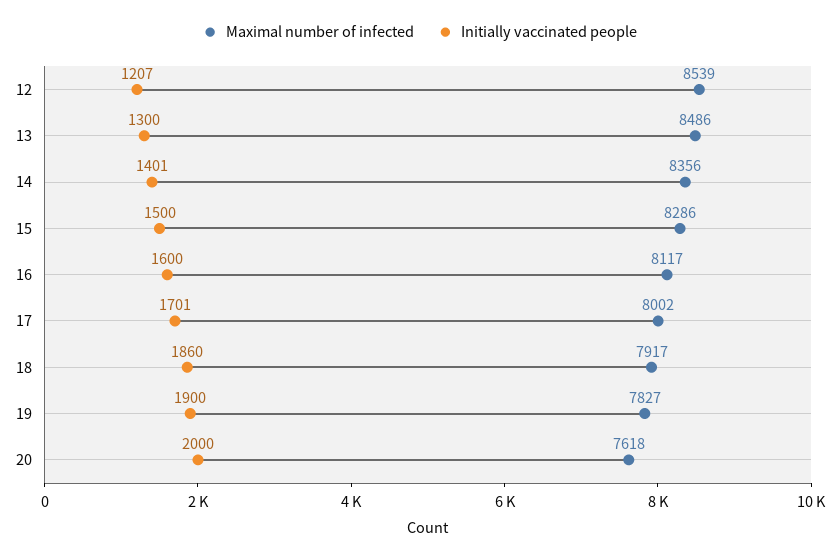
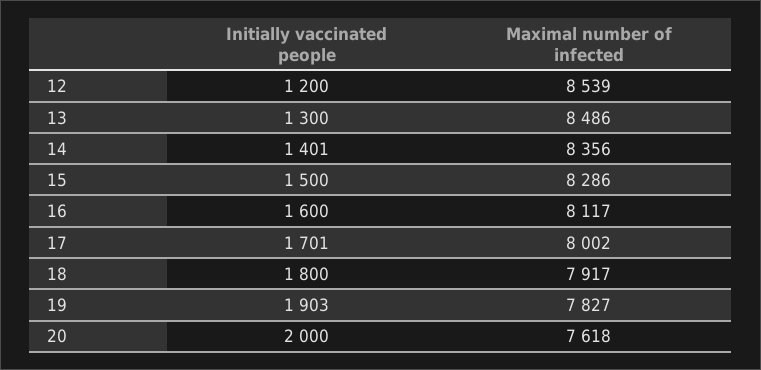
  {
    "Maximal number of infected": {
      "12": 8539,
      "13": 8486,
      "14": 8356,
      "15": 8286,
      "16": 8117,
      "17": 8002,
      "18": 7917,
      "19": 7827,
      "20": 7618
    },
    "Initially vaccinated people": {
-     "12": 1207,
+     "12": 1200,
      "13": 1300,
      "14": 1401,
      "15": 1500,
      "16": 1600,
      "17": 1701,
-     "18": 1860,
+     "18": 1800,
-     "19": 1900,
+     "19": 1903,
      "20": 2000
    }
  }

